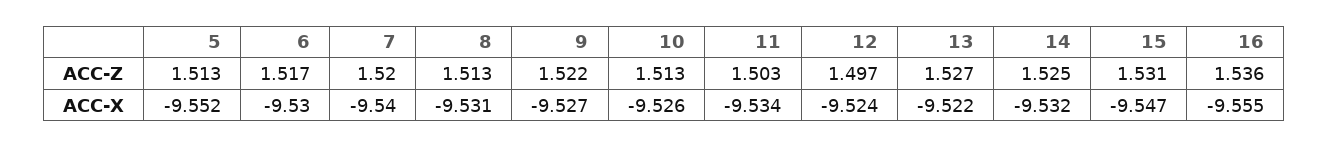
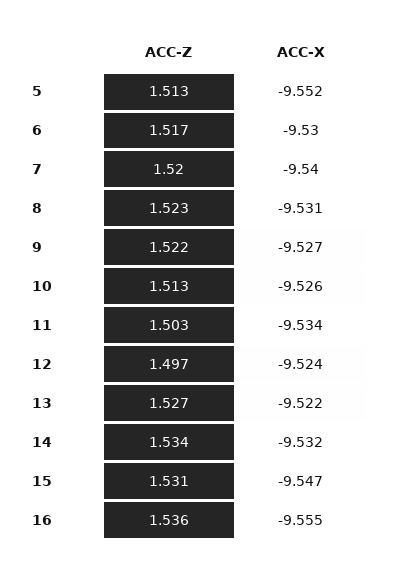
  {
    "5": {
      "ACC-Z": 1.513,
      "ACC-X": -9.552
    },
    "6": {
      "ACC-Z": 1.517,
      "ACC-X": -9.53
    },
    "7": {
      "ACC-Z": 1.52,
      "ACC-X": -9.54
    },
    "8": {
-     "ACC-Z": 1.513,
+     "ACC-Z": 1.523,
      "ACC-X": -9.531
    },
    "9": {
      "ACC-Z": 1.522,
      "ACC-X": -9.527
    },
    "10": {
      "ACC-Z": 1.513,
      "ACC-X": -9.526
    },
    "11": {
      "ACC-Z": 1.503,
      "ACC-X": -9.534
    },
    "12": {
      "ACC-Z": 1.497,
      "ACC-X": -9.524
    },
    "13": {
      "ACC-Z": 1.527,
      "ACC-X": -9.522
    },
    "14": {
-     "ACC-Z": 1.525,
+     "ACC-Z": 1.534,
      "ACC-X": -9.532
    },
    "15": {
      "ACC-Z": 1.531,
      "ACC-X": -9.547
    },
    "16": {
      "ACC-Z": 1.536,
      "ACC-X": -9.555
    }
  }

